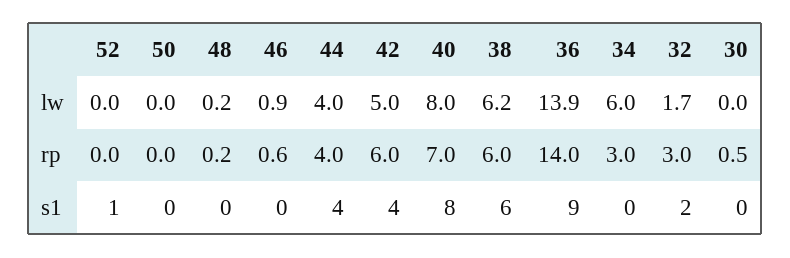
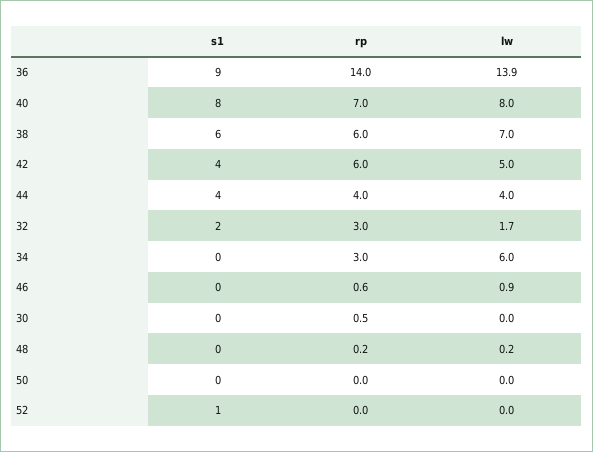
  {
    "52": {
      "lw": 0,
      "rp": 0,
      "s1": 1
    },
    "50": {
      "lw": 0,
      "rp": 0,
      "s1": 0
    },
    "48": {
      "lw": 0.2,
      "rp": 0.2,
      "s1": 0
    },
    "46": {
      "lw": 0.9,
      "rp": 0.6,
      "s1": 0
    },
    "44": {
      "lw": 4,
      "rp": 4,
      "s1": 4
    },
    "42": {
      "lw": 5,
      "rp": 6,
      "s1": 4
    },
    "40": {
      "lw": 8,
      "rp": 7,
      "s1": 8
    },
    "38": {
-     "lw": 6.2,
+     "lw": 7,
      "rp": 6,
      "s1": 6
    },
    "36": {
      "lw": 13.9,
      "rp": 14,
      "s1": 9
    },
    "34": {
      "lw": 6,
      "rp": 3,
      "s1": 0
    },
    "32": {
      "lw": 1.7,
      "rp": 3,
      "s1": 2
    },
    "30": {
      "lw": 0,
      "rp": 0.5,
      "s1": 0
    }
  }

